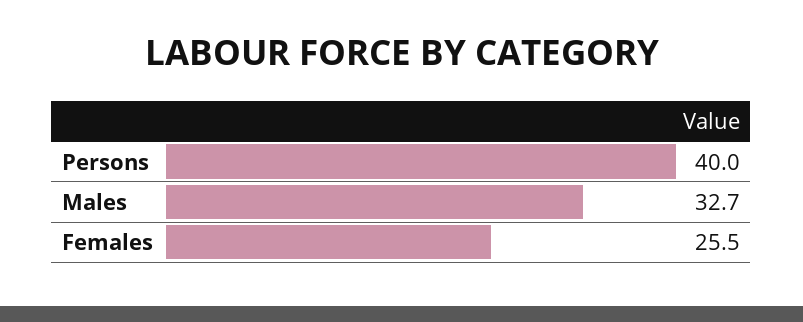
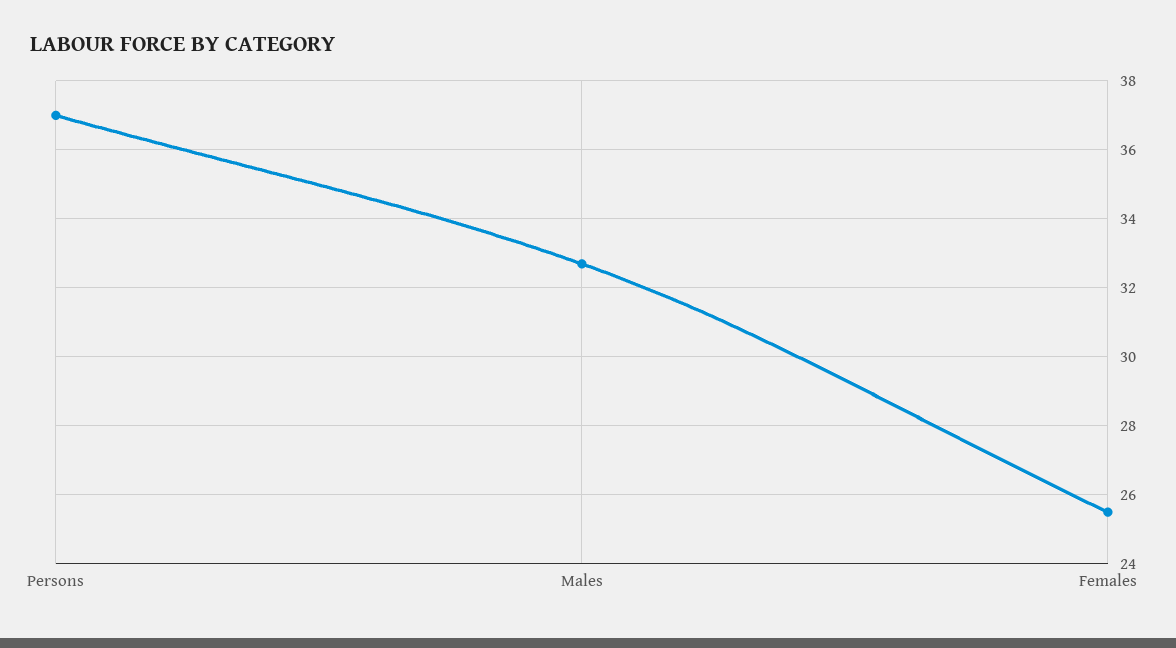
  {
-   "Persons": 40,
+   "Persons": 37,
    "Males": 32.7,
    "Females": 25.5
  }

